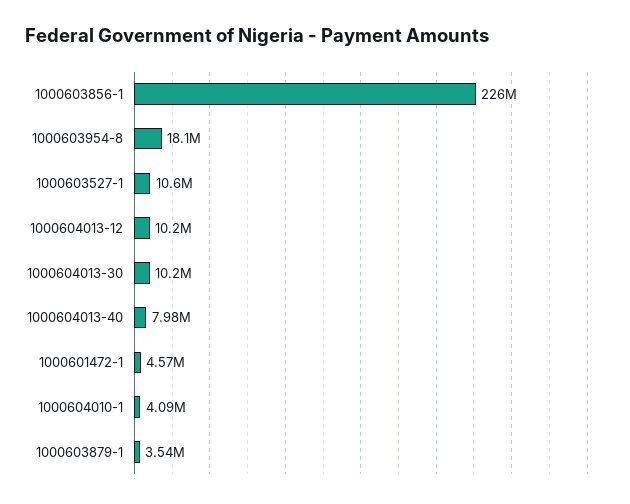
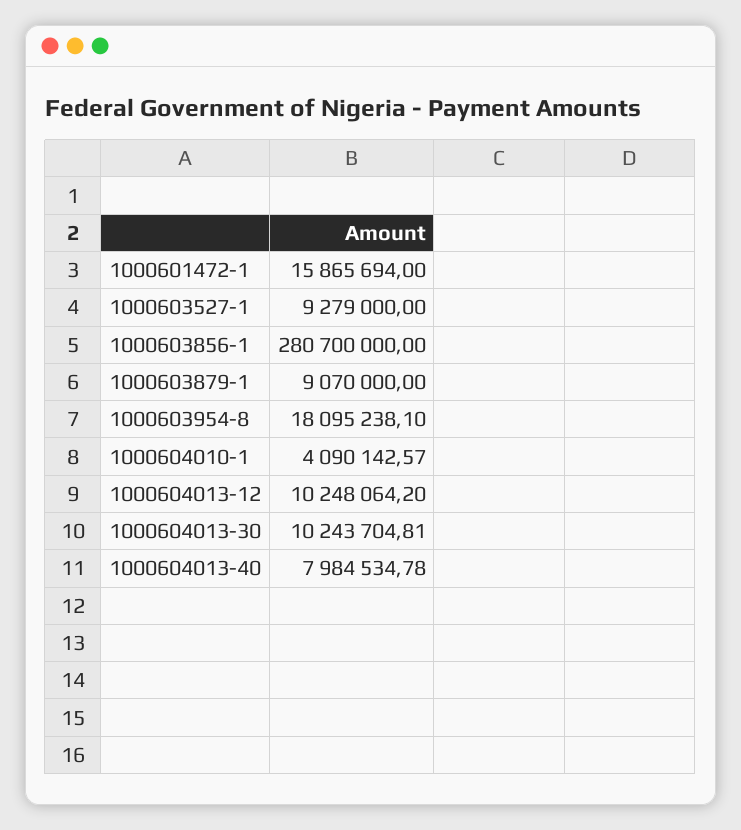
  {
-   "1000603856-1": 226000000,
+   "1000603856-1": 280700000,
    "1000603954-8": 18095238.1,
-   "1000603527-1": 10600000,
+   "1000603527-1": 9279000,
    "1000604013-12": 10248064.2,
    "1000604013-30": 10243704.81,
    "1000604013-40": 7984534.78,
-   "1000601472-1": 4570000,
+   "1000601472-1": 15865694,
    "1000604010-1": 4090142.57,
-   "1000603879-1": 3540000
+   "1000603879-1": 9070000
  }

